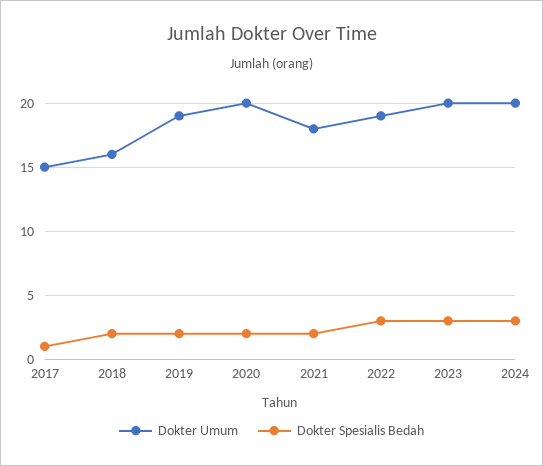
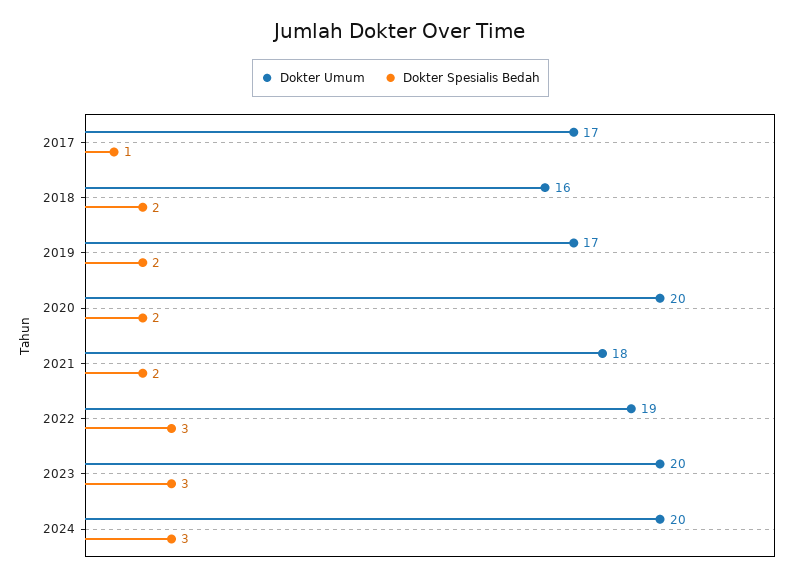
  {
    "Dokter Umum": {
-     "2017": 15,
+     "2017": 17,
      "2018": 16,
-     "2019": 19,
+     "2019": 17,
      "2020": 20,
      "2021": 18,
      "2022": 19,
      "2023": 20,
      "2024": 20
    },
    "Dokter Spesialis Bedah": {
      "2017": 1,
      "2018": 2,
      "2019": 2,
      "2020": 2,
      "2021": 2,
      "2022": 3,
      "2023": 3,
      "2024": 3
    }
  }

